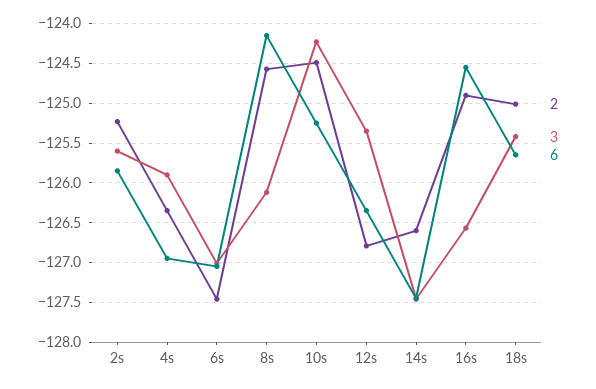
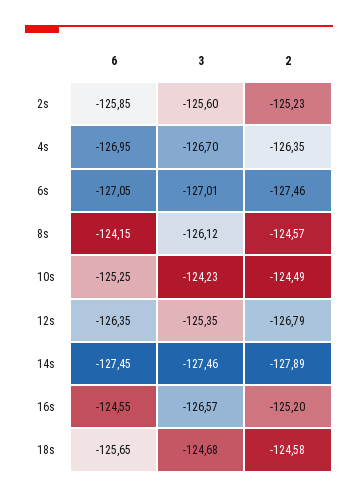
  {
    "2": {
      "2s": -125.23,
      "4s": -126.35,
      "6s": -127.46,
      "8s": -124.57,
      "10s": -124.49,
      "12s": -126.79,
-     "14s": -126.6,
+     "14s": -127.89,
-     "16s": -124.9,
+     "16s": -125.2,
-     "18s": -125
+     "18s": -124.58
    },
    "3": {
      "2s": -125.6,
-     "4s": -125.9,
+     "4s": -126.7,
      "6s": -127.01,
      "8s": -126.12,
      "10s": -124.23,
      "12s": -125.35,
      "14s": -127.46,
      "16s": -126.57,
-     "18s": -125.4
+     "18s": -124.68
    },
    "6": {
      "2s": -125.85,
      "4s": -126.95,
      "6s": -127.05,
      "8s": -124.15,
      "10s": -125.25,
      "12s": -126.35,
      "14s": -127.45,
      "16s": -124.55,
      "18s": -125.65
    }
  }

